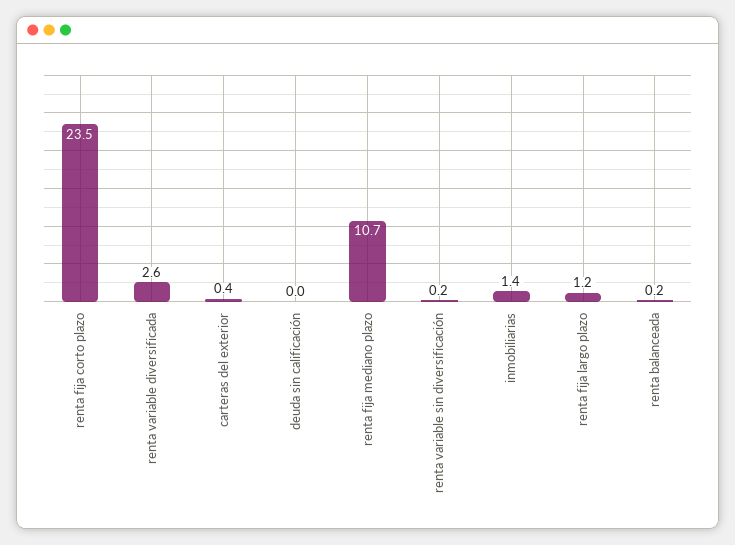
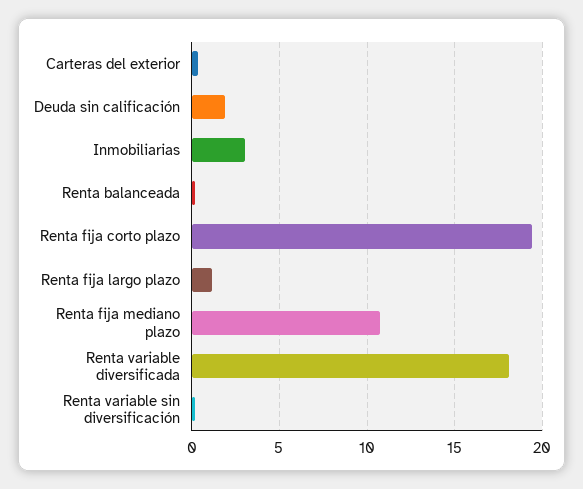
  {
-   "renta fija corto plazo": 23.5,
+   "renta fija corto plazo": 19.5,
-   "renta variable diversificada": 2.6,
+   "renta variable diversificada": 18,
    "carteras del exterior": 0.4,
-   "deuda sin calificación": 0,
+   "deuda sin calificación": 2,
    "renta fija mediano plazo": 10.7,
    "renta variable sin diversificación": 0.2,
-   "inmobiliarias": 1.4,
+   "inmobiliarias": 3,
    "renta fija largo plazo": 1.2,
    "renta balanceada": 0.2
  }

